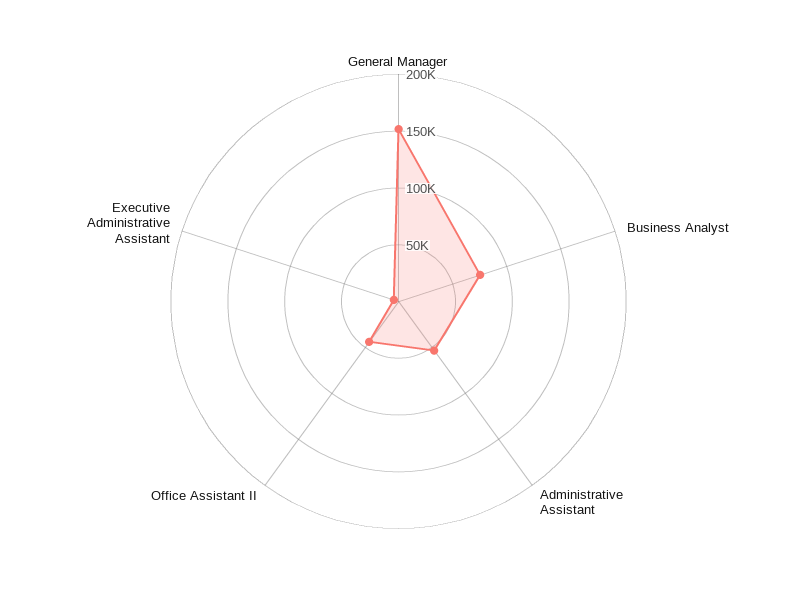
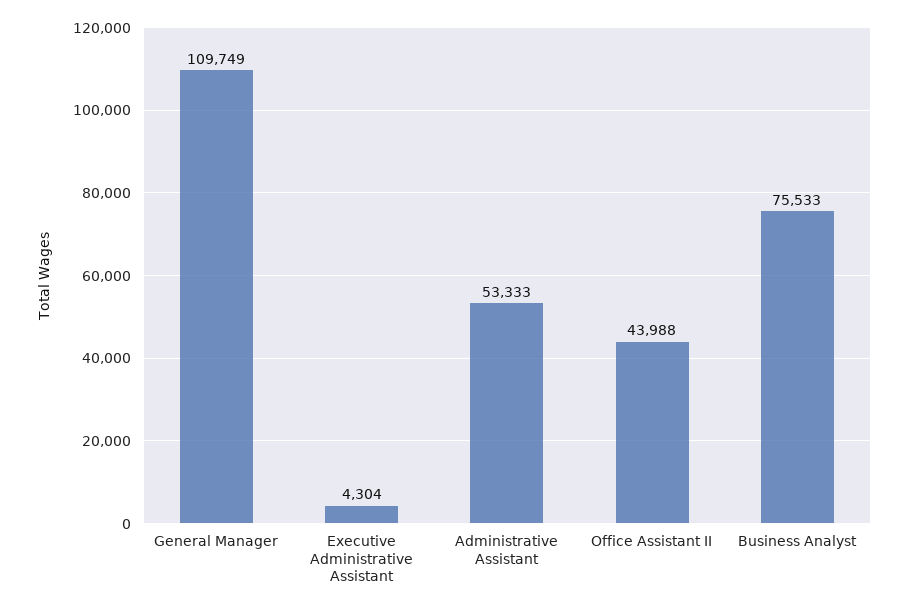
  {
-   "General Manager": 150000,
+   "General Manager": 109749,
    "Business Analyst": 75533,
    "Administrative Assistant": 53333,
    "Office Assistant II": 43988,
    "Executive Administrative Assistant": 4304
  }

